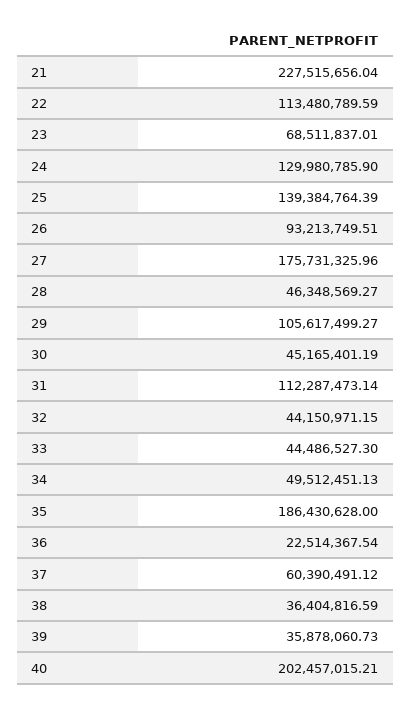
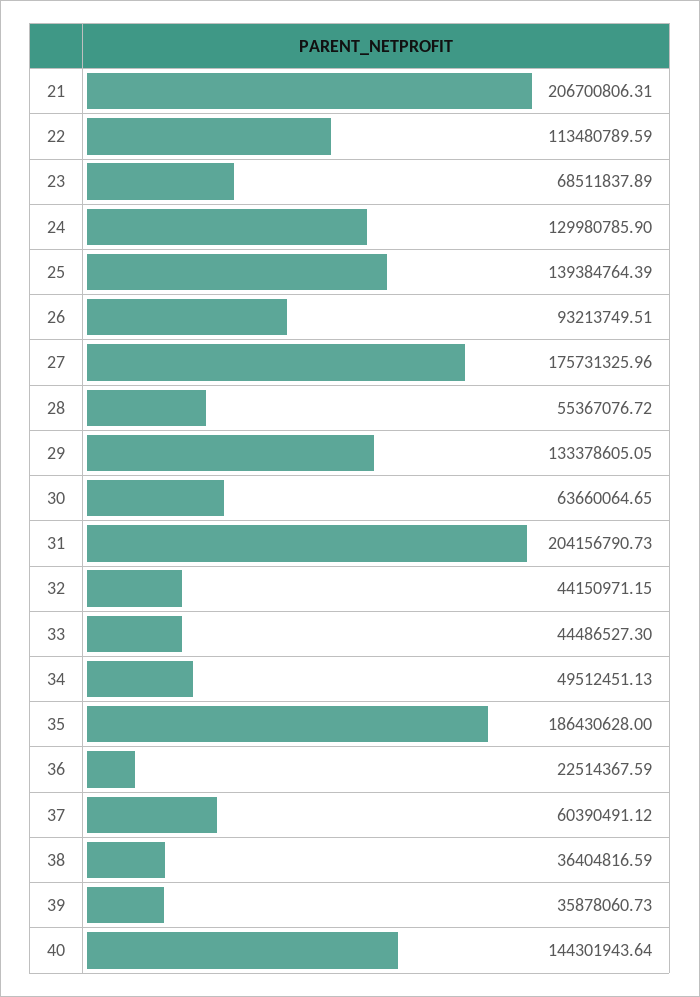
  {
-   "21": 227515656.04,
+   "21": 206700806.31,
    "22": 113480789.59,
-   "23": 68511837.01,
+   "23": 68511837.89,
    "24": 129980785.9,
    "25": 139384764.39,
    "26": 93213749.51,
    "27": 175731325.96,
-   "28": 46348569.27,
+   "28": 55367076.72,
-   "29": 105617499.27,
+   "29": 133378605.05,
-   "30": 45165401.19,
+   "30": 63660064.65,
-   "31": 112287473.14,
+   "31": 204156790.73,
    "32": 44150971.15,
    "33": 44486527.3,
    "34": 49512451.13,
    "35": 186430628,
-   "36": 22514367.54,
+   "36": 22514367.59,
    "37": 60390491.12,
    "38": 36404816.59,
    "39": 35878060.73,
-   "40": 202457015.21
+   "40": 144301943.64
  }

